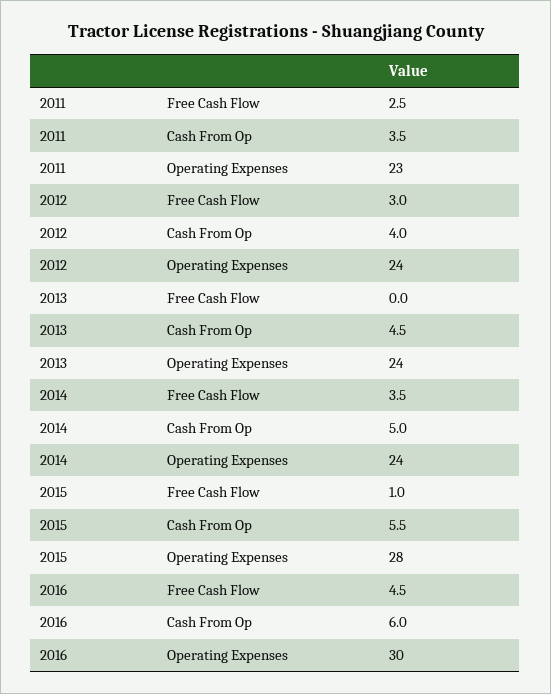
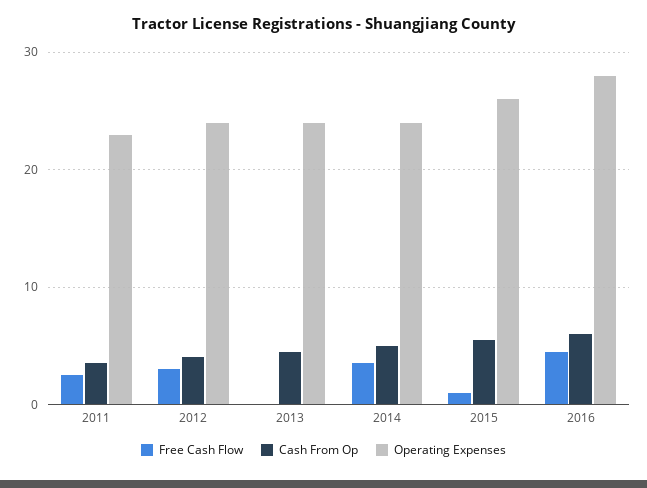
  {
    "Free Cash Flow": {
      "2011": 2.5,
      "2012": 3,
      "2013": 0,
      "2014": 3.5,
      "2015": 1,
      "2016": 4.5
    },
    "Cash From Op": {
      "2011": 3.5,
      "2012": 4,
      "2013": 4.5,
      "2014": 5,
      "2015": 5.5,
      "2016": 6
    },
    "Operating Expenses": {
      "2011": 23,
      "2012": 24,
      "2013": 24,
      "2014": 24,
-     "2015": 28,
+     "2015": 26,
-     "2016": 30
+     "2016": 28
    }
  }

